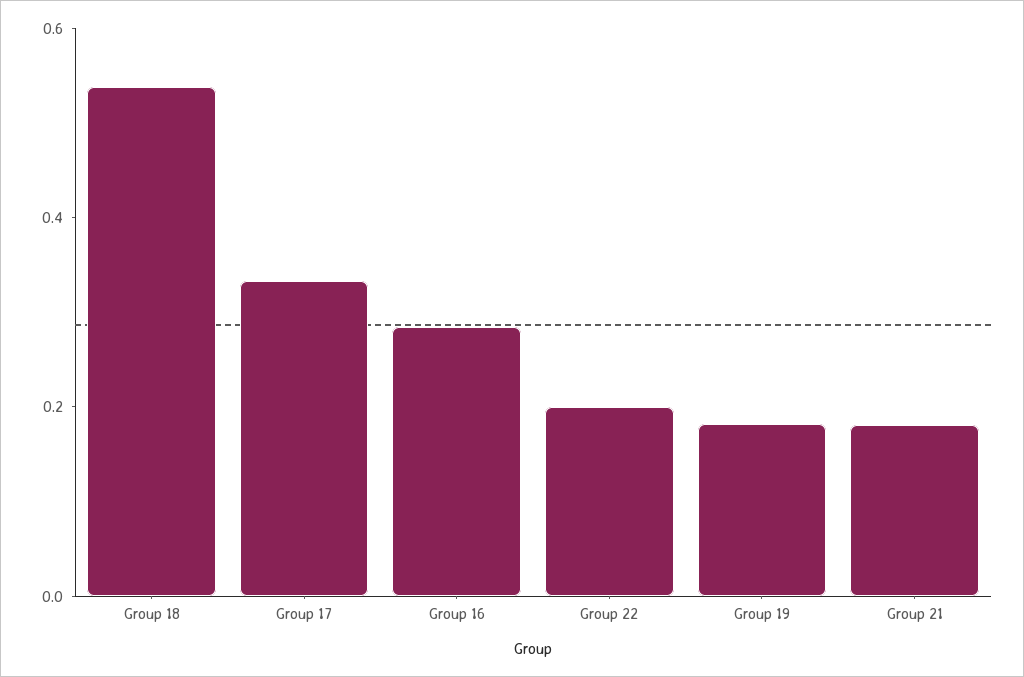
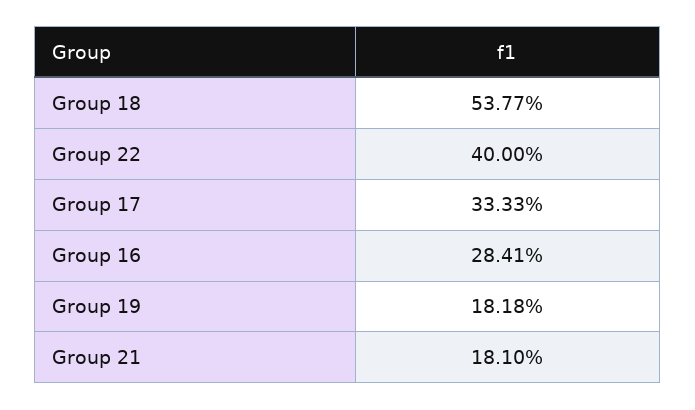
  {
    "Group 18": 0.5377,
    "Group 17": 0.3333,
    "Group 16": 0.2841,
-   "Group 22": 0.2,
+   "Group 22": 0.4,
    "Group 19": 0.1818,
    "Group 21": 0.181
  }

